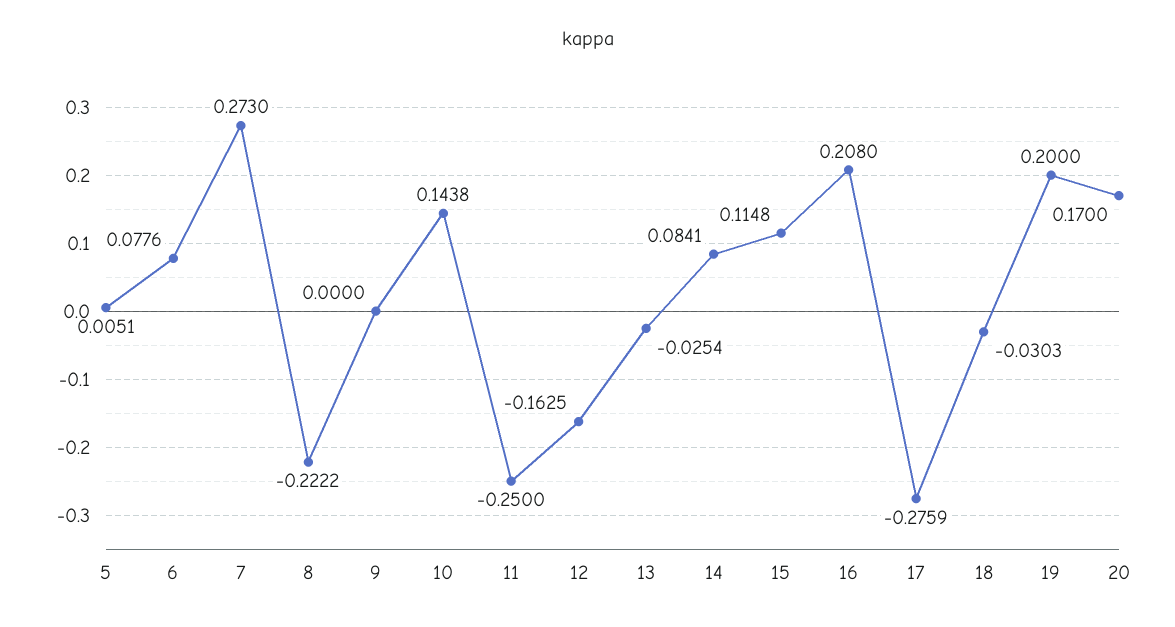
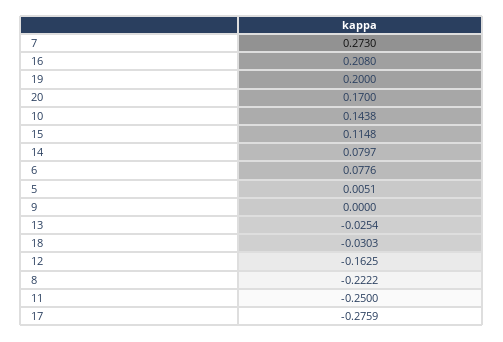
  {
    "5": 0.0051,
    "6": 0.0776,
    "7": 0.273,
    "8": -0.2222,
    "9": 0,
    "10": 0.1438,
    "11": -0.25,
    "12": -0.1625,
    "13": -0.0254,
-   "14": 0.0841,
+   "14": 0.0797,
    "15": 0.1148,
    "16": 0.208,
    "17": -0.2759,
    "18": -0.0303,
    "19": 0.2,
    "20": 0.17
  }

